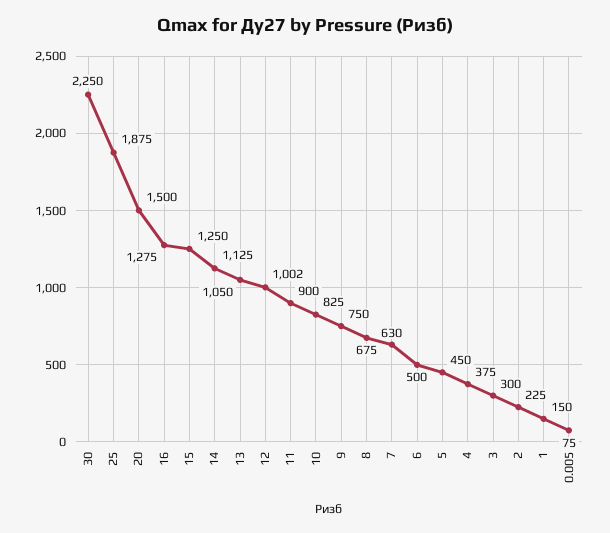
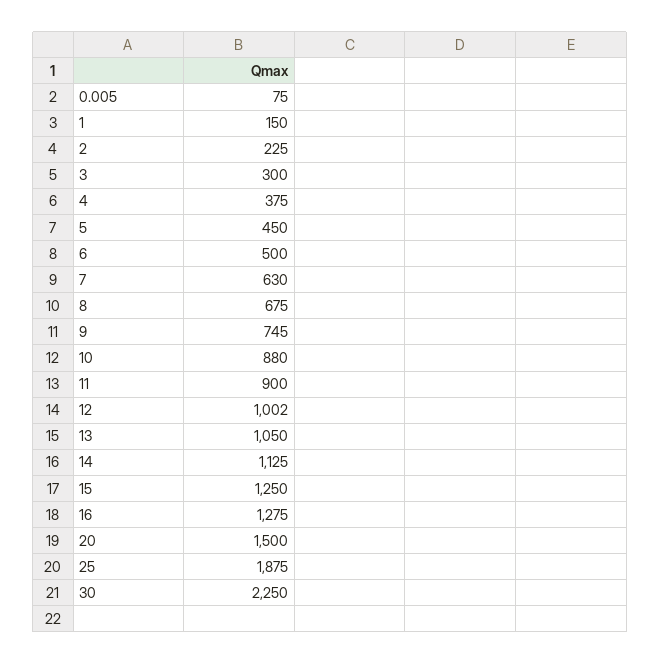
  {
    "30": 2250,
    "25": 1875,
    "20": 1500,
    "16": 1275,
    "15": 1250,
    "14": 1125,
    "13": 1050,
    "12": 1002,
    "11": 900,
-   "10": 825,
+   "10": 880,
-   "9": 750,
+   "9": 745,
    "8": 675,
    "7": 630,
    "6": 500,
    "5": 450,
    "4": 375,
    "3": 300,
    "2": 225,
    "1": 150,
    "0.005": 75
  }

